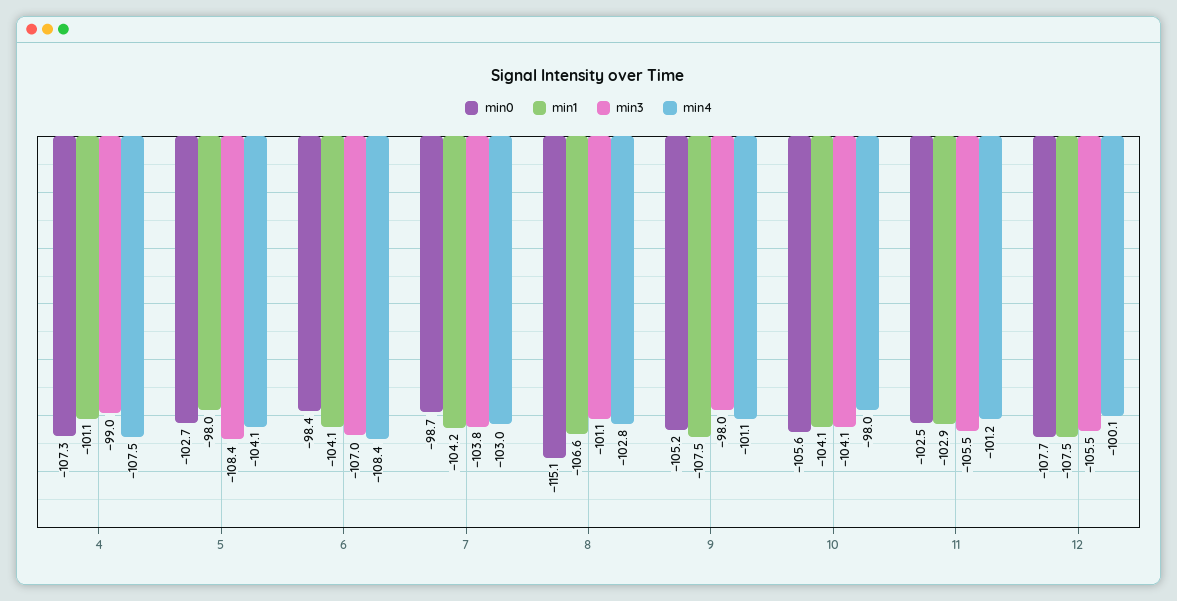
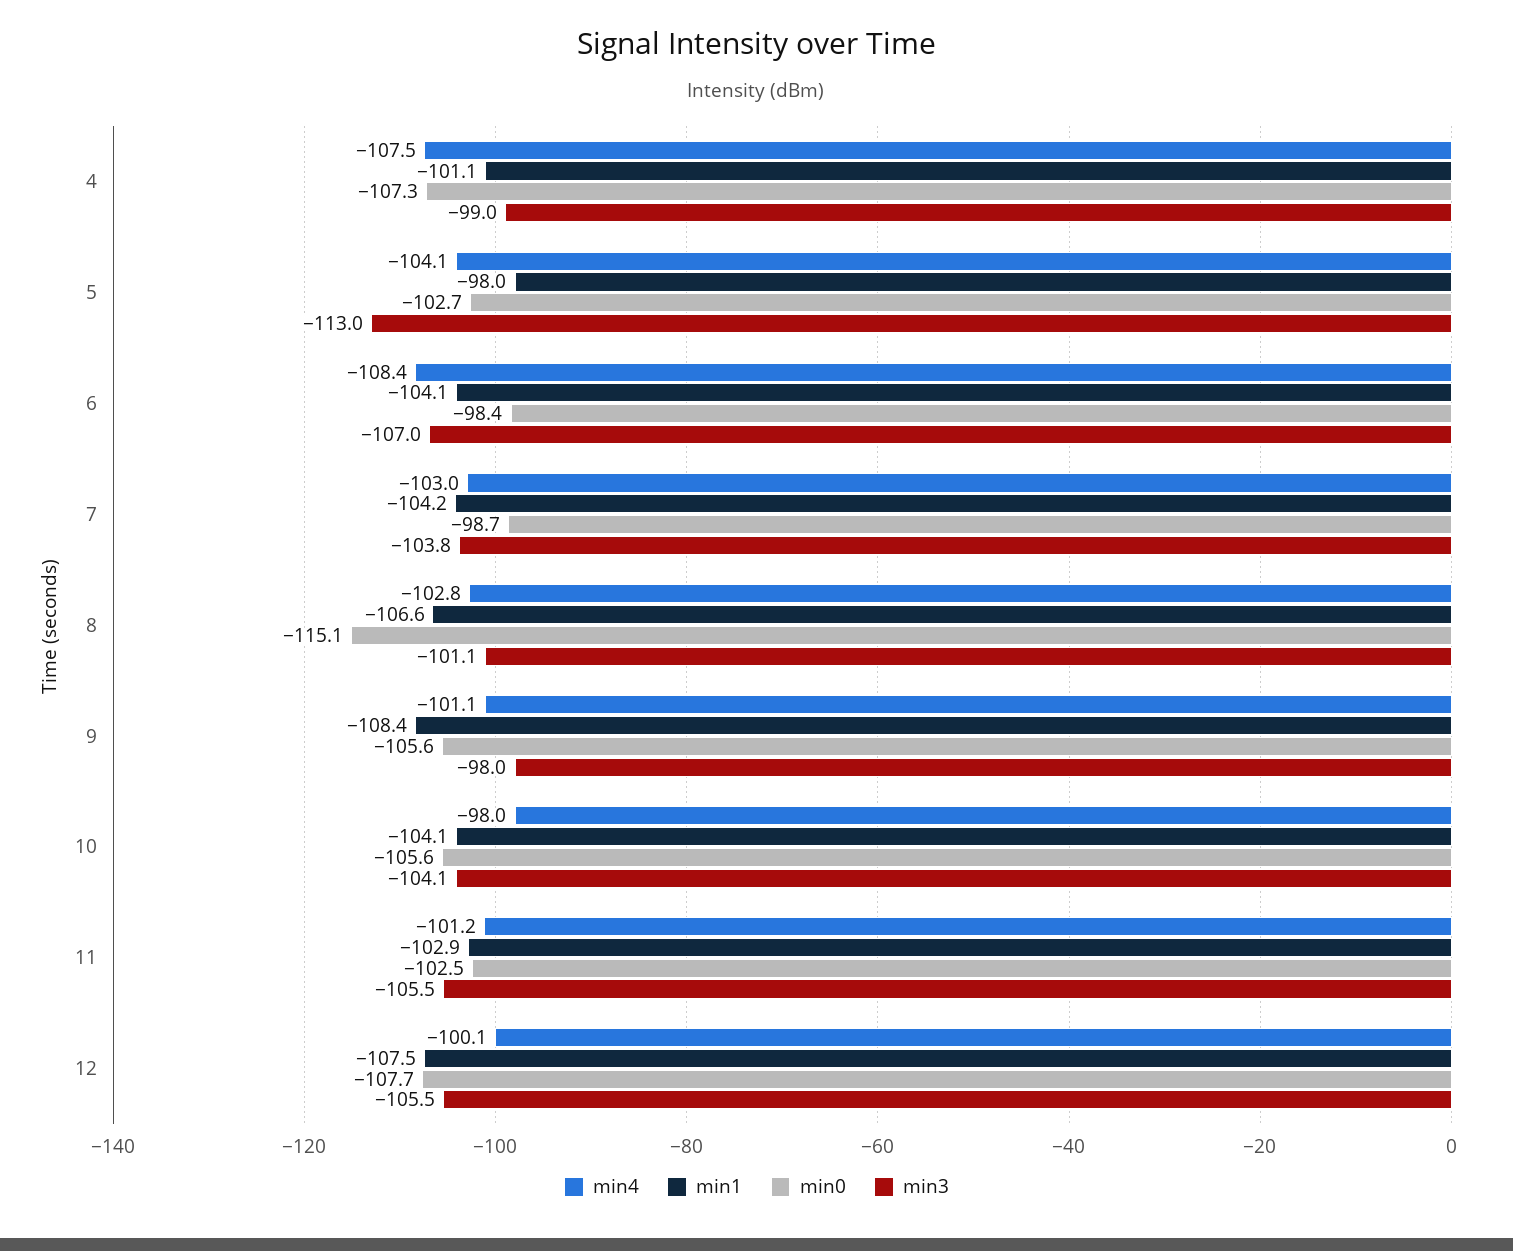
  {
    "min0": {
      "4": -107.3,
      "5": -102.7,
      "6": -98.4,
      "7": -98.7,
      "8": -115.1,
-     "9": -105.2,
+     "9": -105.6,
      "10": -105.6,
      "11": -102.5,
      "12": -107.7
    },
    "min1": {
      "4": -101.1,
      "5": -98,
      "6": -104.1,
      "7": -104.2,
      "8": -106.6,
-     "9": -107.5,
+     "9": -108.4,
      "10": -104.1,
      "11": -102.9,
      "12": -107.5
    },
    "min3": {
      "4": -99,
-     "5": -108.4,
+     "5": -113,
      "6": -107,
      "7": -103.8,
      "8": -101.1,
      "9": -98,
      "10": -104.1,
      "11": -105.5,
      "12": -105.5
    },
    "min4": {
      "4": -107.5,
      "5": -104.1,
      "6": -108.4,
      "7": -103,
      "8": -102.8,
      "9": -101.1,
      "10": -98,
      "11": -101.2,
      "12": -100.1
    }
  }

